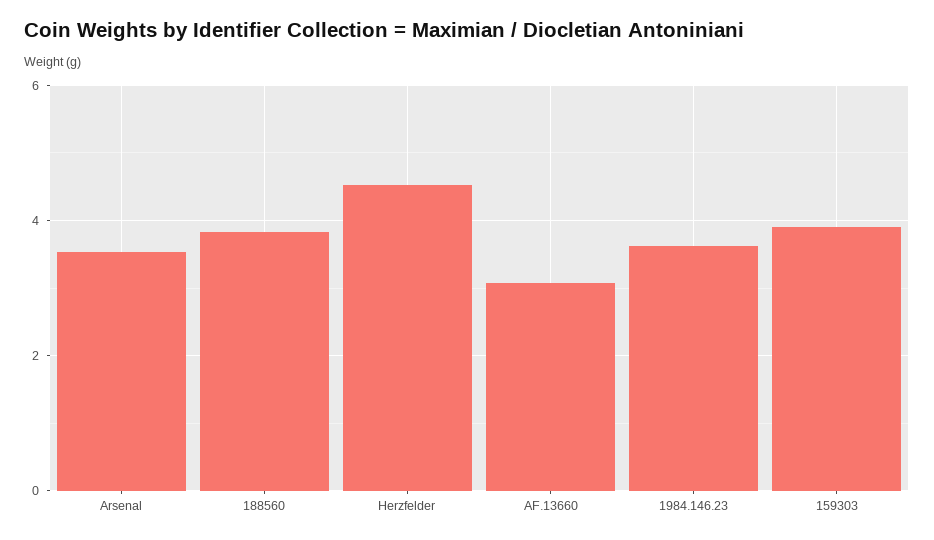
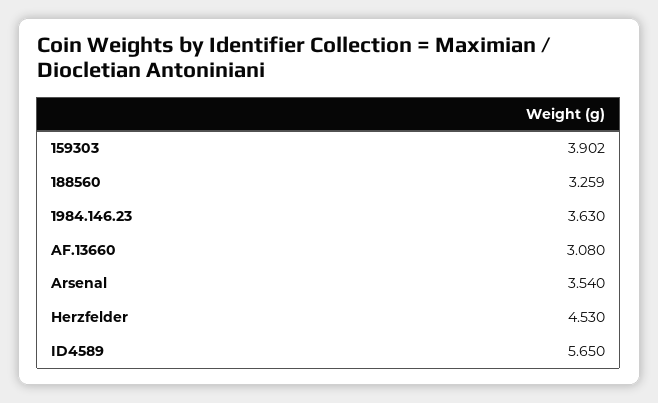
  {
    "Arsenal": 3.54,
-   "188560": 3.8,
+   "188560": 3.259,
    "Herzfelder": 4.53,
    "AF.13660": 3.08,
    "1984.146.23": 3.63,
-   "159303": 3.902
+   "159303": 3.902,
+   "ID4589": 5.65
  }

